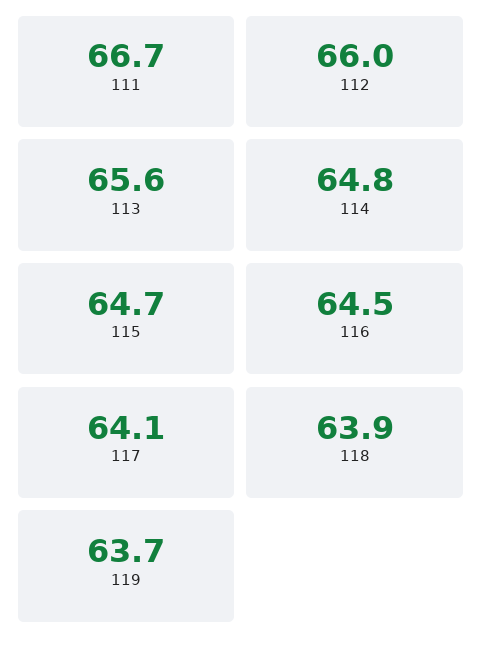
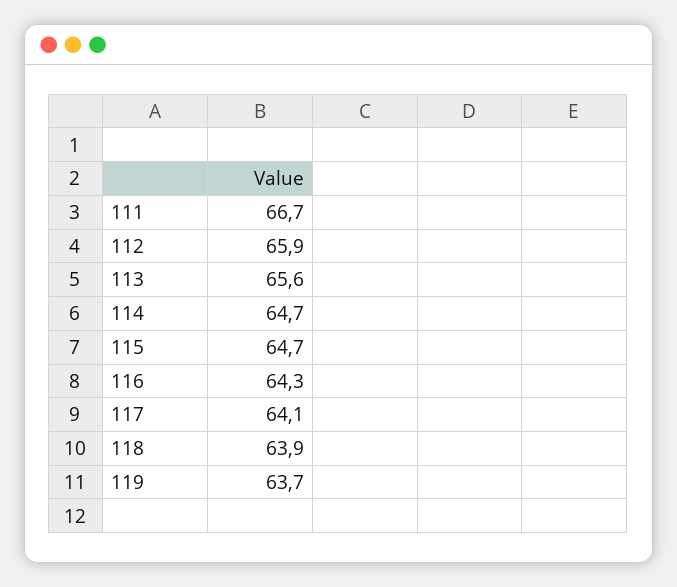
  {
    "111": 66.7,
-   "112": 66,
+   "112": 65.9,
    "113": 65.6,
-   "114": 64.8,
+   "114": 64.7,
    "115": 64.7,
-   "116": 64.5,
+   "116": 64.3,
    "117": 64.1,
    "118": 63.9,
    "119": 63.7
  }

